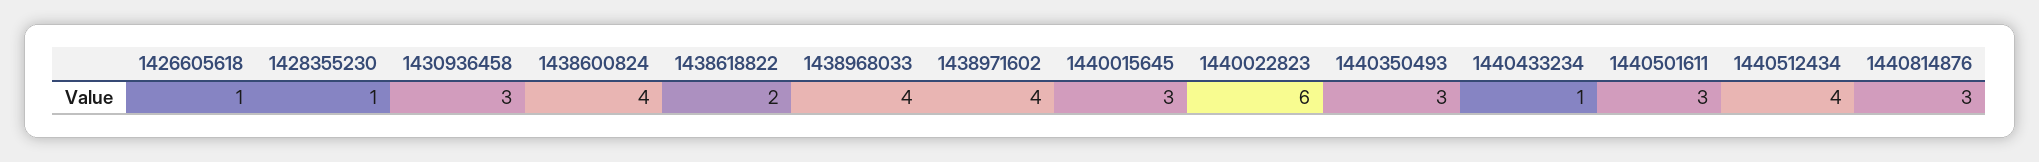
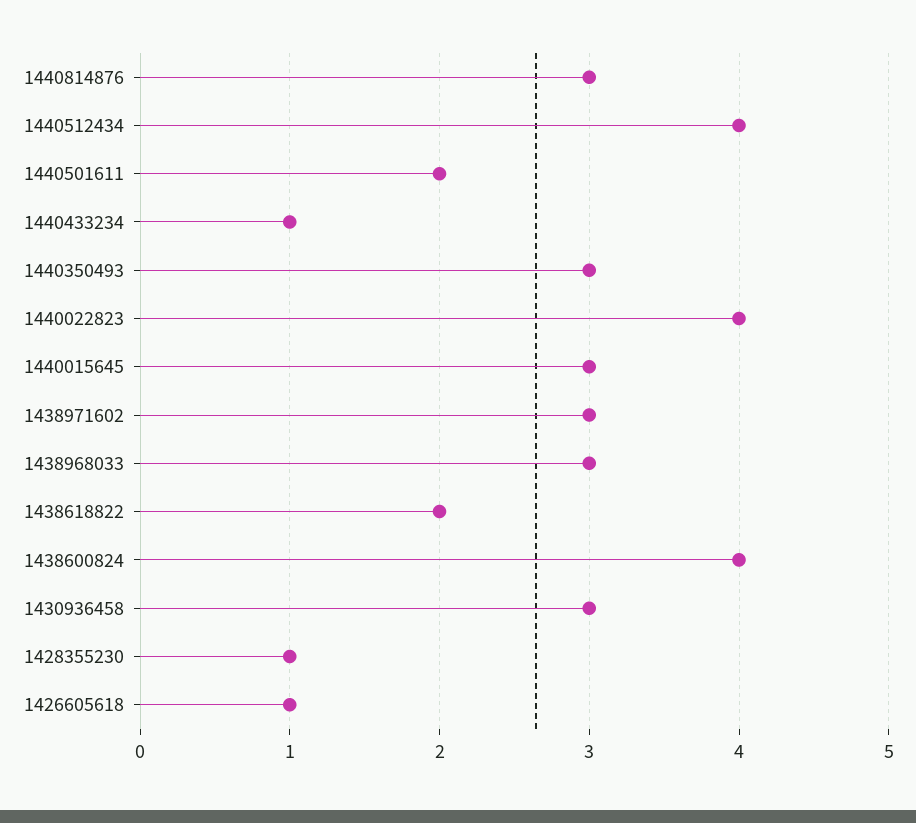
  {
    "1426605618": 1,
    "1428355230": 1,
    "1430936458": 3,
    "1438600824": 4,
    "1438618822": 2,
-   "1438968033": 4,
+   "1438968033": 3,
-   "1438971602": 4,
+   "1438971602": 3,
    "1440015645": 3,
-   "1440022823": 6,
+   "1440022823": 4,
    "1440350493": 3,
    "1440433234": 1,
-   "1440501611": 3,
+   "1440501611": 2,
    "1440512434": 4,
    "1440814876": 3
  }

